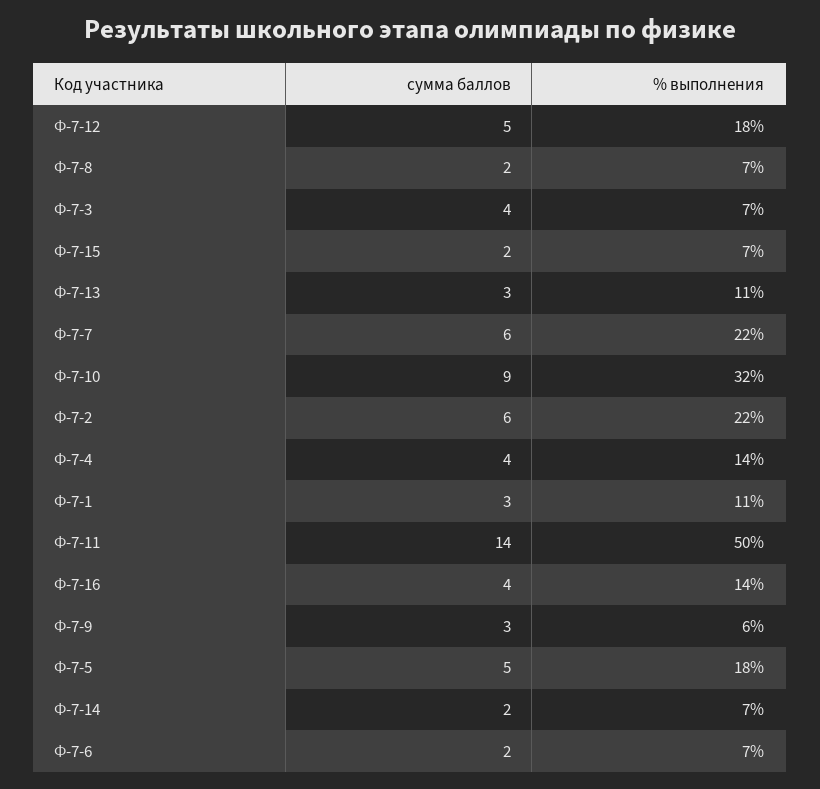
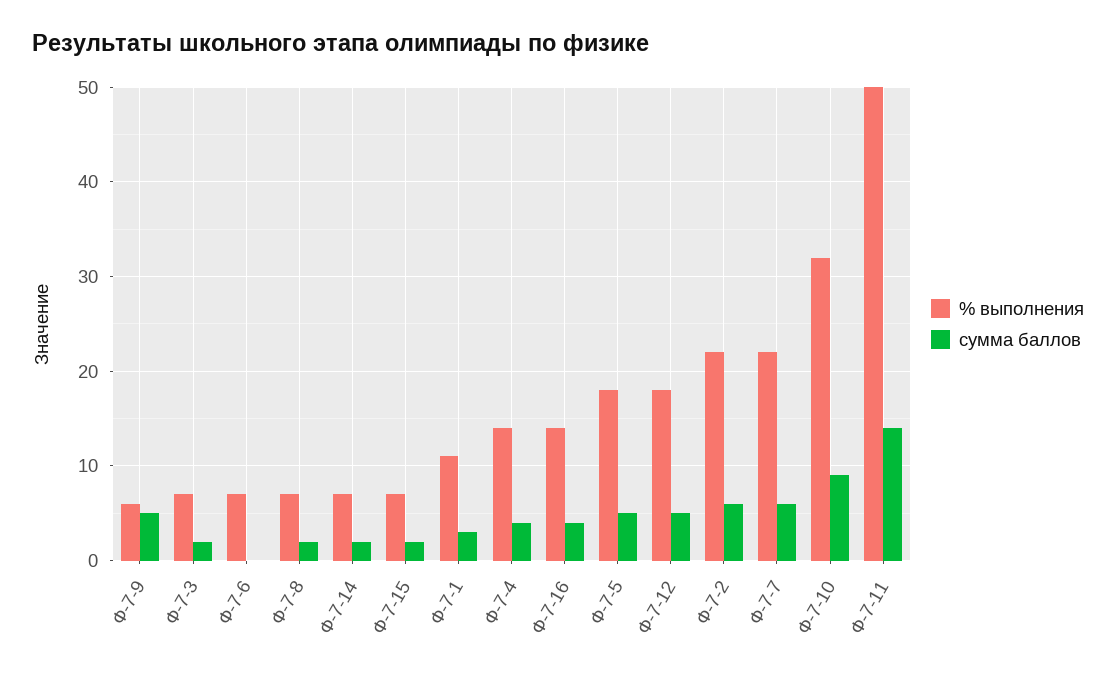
  {
    "сумма баллов": {
      "Ф-7-12": 5,
      "Ф-7-8": 2,
-     "Ф-7-3": 4,
+     "Ф-7-3": 2,
      "Ф-7-15": 2,
-     "Ф-7-13": 3,
      "Ф-7-7": 6,
      "Ф-7-10": 9,
      "Ф-7-2": 6,
      "Ф-7-4": 4,
      "Ф-7-1": 3,
      "Ф-7-11": 14,
      "Ф-7-16": 4,
-     "Ф-7-9": 3,
+     "Ф-7-9": 5,
      "Ф-7-5": 5,
      "Ф-7-14": 2,
-     "Ф-7-6": 2
+     "Ф-7-6": 0
    },
    "% выполнения": {
      "Ф-7-12": 18,
      "Ф-7-8": 7,
      "Ф-7-3": 7,
      "Ф-7-15": 7,
-     "Ф-7-13": 11,
      "Ф-7-7": 22,
      "Ф-7-10": 32,
      "Ф-7-2": 22,
      "Ф-7-4": 14,
      "Ф-7-1": 11,
      "Ф-7-11": 50,
      "Ф-7-16": 14,
      "Ф-7-9": 6,
      "Ф-7-5": 18,
      "Ф-7-14": 7,
      "Ф-7-6": 7
    }
  }

